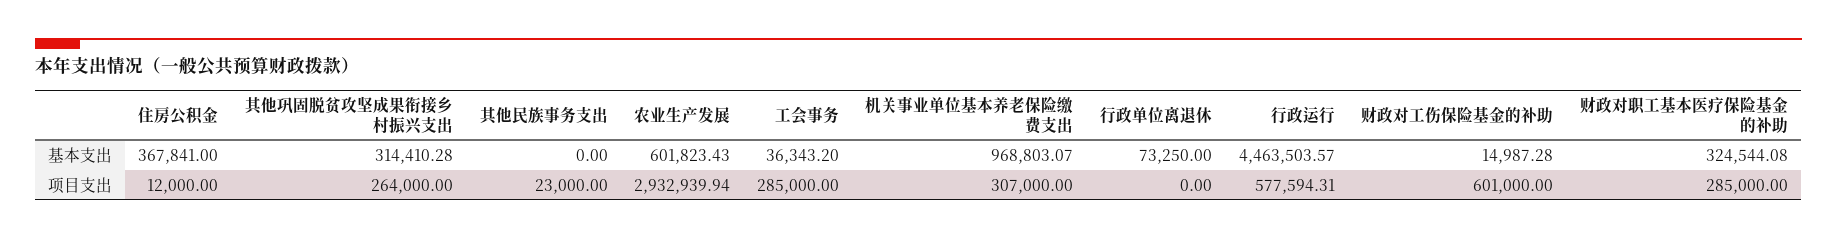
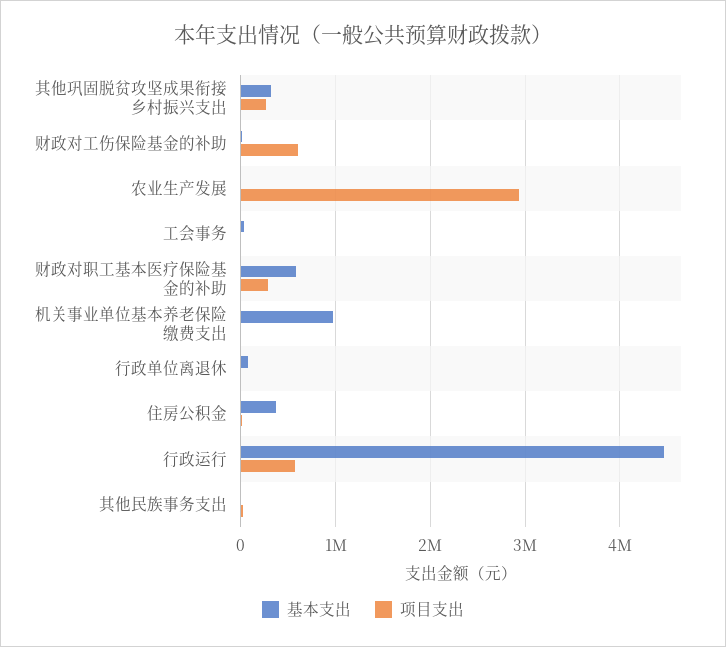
  {
    "基本支出": {
      "住房公积金": 367841,
      "其他巩固脱贫攻坚成果衔接乡村振兴支出": 314410.28,
      "其他民族事务支出": 0,
-     "农业生产发展": 601823.43,
+     "农业生产发展": 0,
      "工会事务": 36343.2,
      "机关事业单位基本养老保险缴费支出": 968803.07,
      "行政单位离退休": 73250,
      "行政运行": 4463503.57,
      "财政对工伤保险基金的补助": 14987.28,
-     "财政对职工基本医疗保险基金的补助": 324544.08
+     "财政对职工基本医疗保险基金的补助": 600000
    },
    "项目支出": {
      "住房公积金": 12000,
      "其他巩固脱贫攻坚成果衔接乡村振兴支出": 264000,
      "其他民族事务支出": 23000,
      "农业生产发展": 2932939.94,
-     "工会事务": 285000,
+     "工会事务": 0,
-     "机关事业单位基本养老保险缴费支出": 307000,
+     "机关事业单位基本养老保险缴费支出": 0,
      "行政单位离退休": 0,
      "行政运行": 577594.31,
      "财政对工伤保险基金的补助": 601000,
      "财政对职工基本医疗保险基金的补助": 285000
    }
  }

